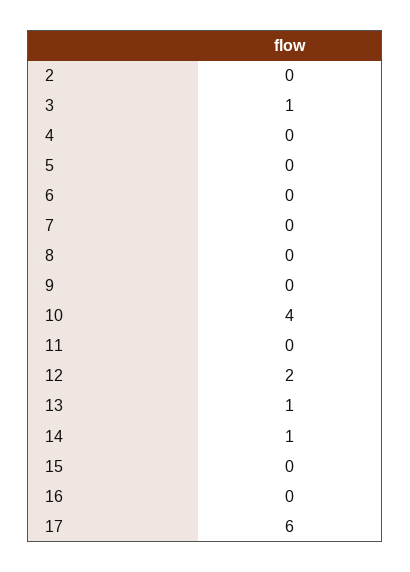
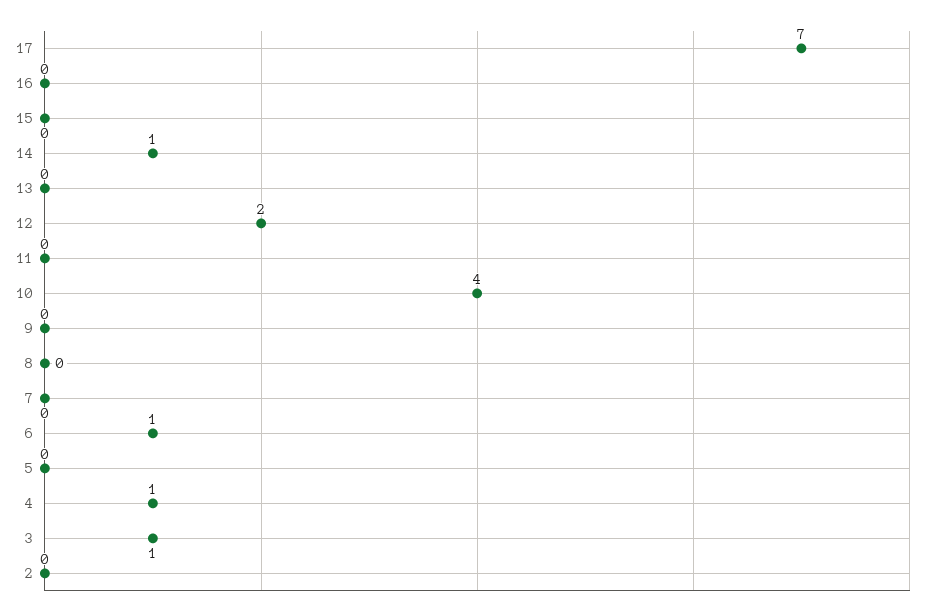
  {
    "2": 0,
    "3": 1,
-   "4": 0,
+   "4": 1,
    "5": 0,
-   "6": 0,
+   "6": 1,
    "7": 0,
    "8": 0,
    "9": 0,
    "10": 4,
    "11": 0,
    "12": 2,
-   "13": 1,
+   "13": 0,
    "14": 1,
    "15": 0,
    "16": 0,
-   "17": 6
+   "17": 7
  }

